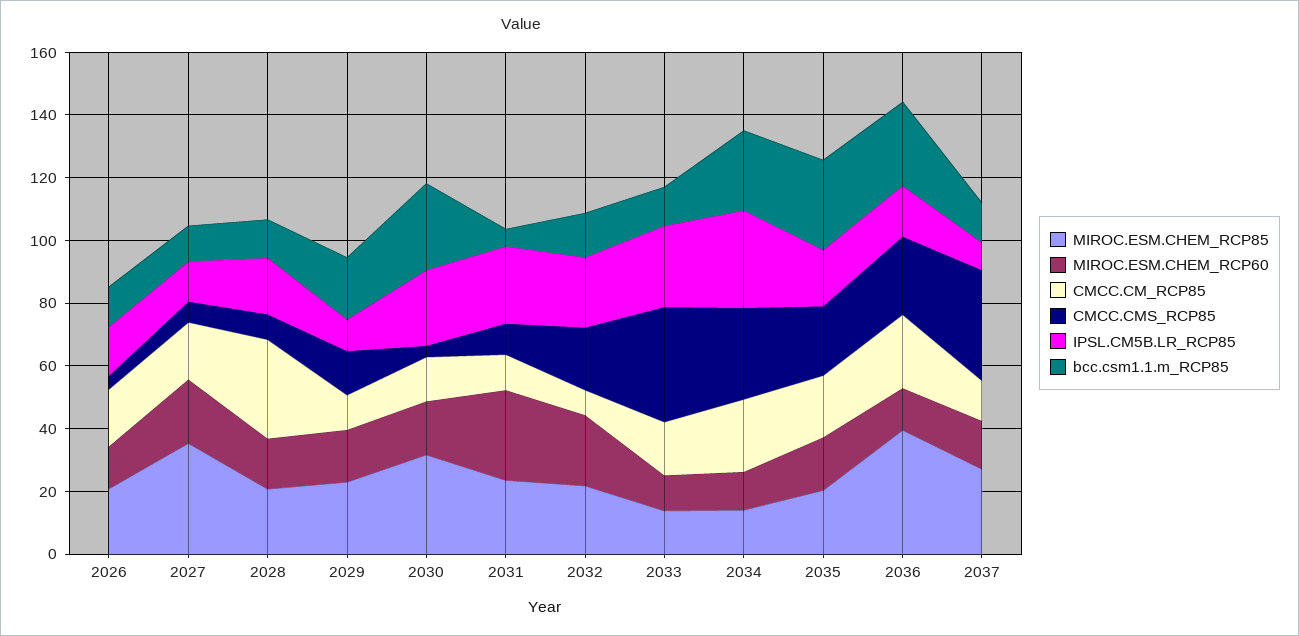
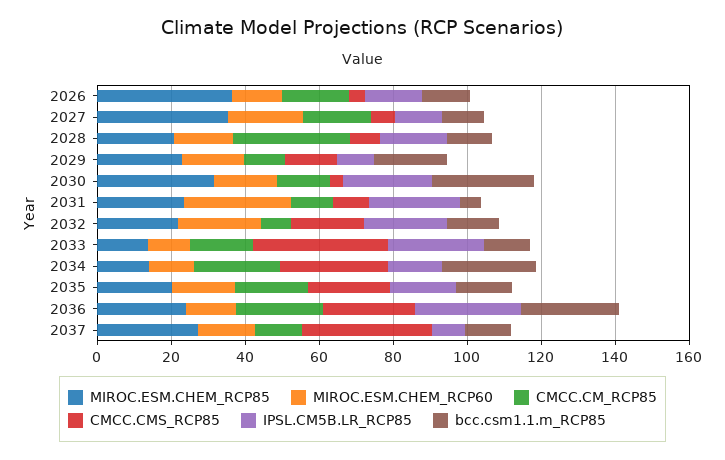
  {
    "MIROC.ESM.CHEM_RCP85": {
-     "2026": 20,
+     "2026": 35,
      "2027": 35,
      "2028": 20,
      "2029": 25,
      "2030": 30,
      "2031": 25,
      "2032": 20,
      "2033": 15,
      "2034": 15,
      "2035": 20,
-     "2036": 40,
+     "2036": 25,
      "2037": 25
    },
    "MIROC.ESM.CHEM_RCP60": {
      "2026": 15,
      "2027": 20,
      "2028": 15,
      "2029": 15,
      "2030": 15,
      "2031": 30,
      "2032": 25,
      "2033": 10,
      "2034": 10,
      "2035": 15,
      "2036": 15,
      "2037": 15
    },
    "CMCC.CM_RCP85": {
      "2026": 20,
      "2027": 20,
      "2028": 30,
      "2029": 10,
      "2030": 15,
      "2031": 10,
      "2032": 10,
      "2033": 15,
      "2034": 25,
      "2035": 20,
      "2036": 25,
      "2037": 15
    },
    "CMCC.CMS_RCP85": {
      "2026": 5,
      "2027": 5,
      "2028": 10,
      "2029": 15,
      "2030": 5,
      "2031": 10,
      "2032": 20,
      "2033": 35,
      "2034": 30,
      "2035": 20,
      "2036": 25,
      "2037": 35
    },
    "IPSL.CM5B.LR_RCP85": {
      "2026": 15,
      "2027": 15,
      "2028": 20,
      "2029": 10,
      "2030": 25,
      "2031": 25,
      "2032": 20,
      "2033": 25,
-     "2034": 30,
+     "2034": 15,
      "2035": 20,
-     "2036": 15,
+     "2036": 30,
      "2037": 10
    },
    "bcc.csm1.1.m_RCP85": {
      "2026": 15,
      "2027": 10,
      "2028": 10,
      "2029": 20,
      "2030": 30,
      "2031": 5,
      "2032": 15,
      "2033": 10,
      "2034": 25,
-     "2035": 30,
+     "2035": 15,
      "2036": 25,
      "2037": 15
    }
  }

